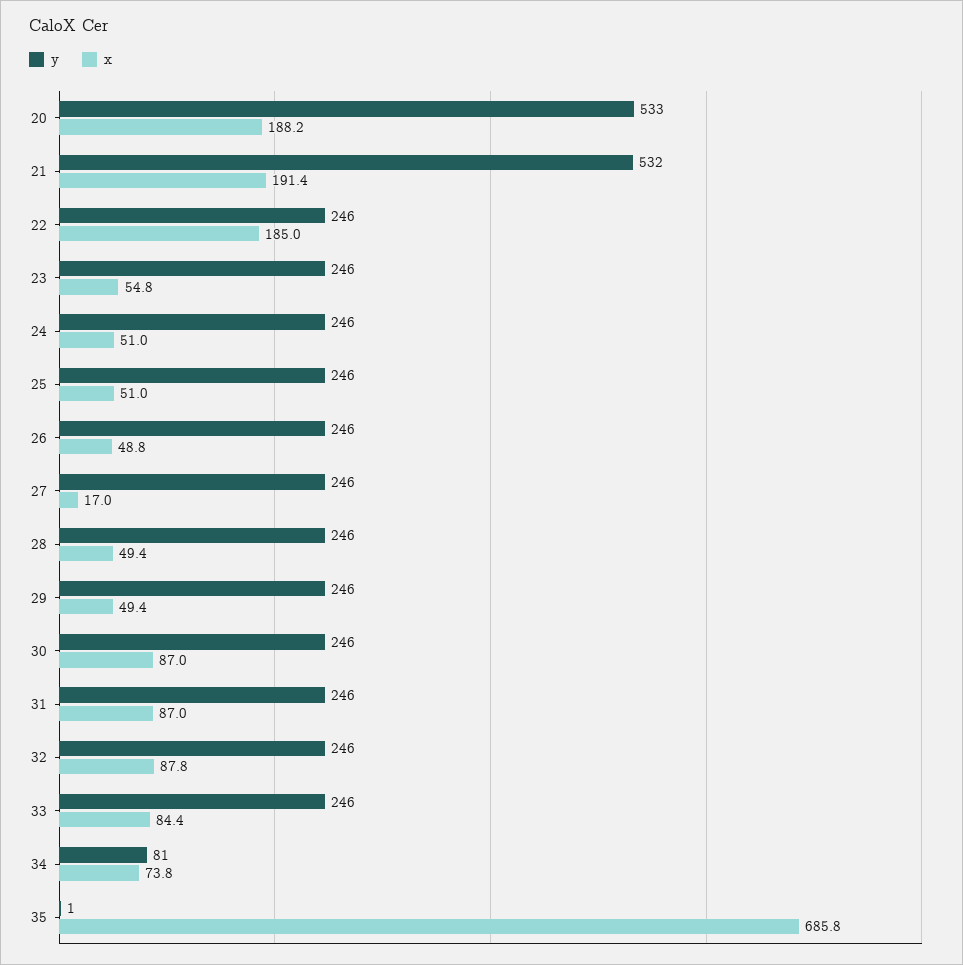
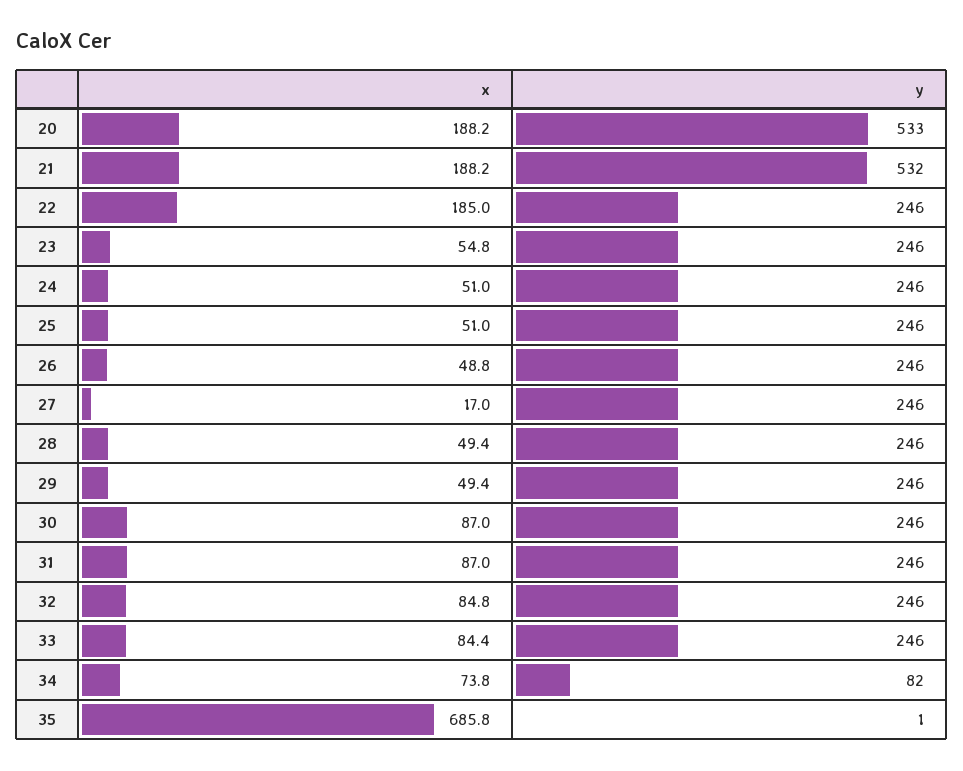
  {
    "y": {
      "20": 533,
      "21": 532,
      "22": 246,
      "23": 246,
      "24": 246,
      "25": 246,
      "26": 246,
      "27": 246,
      "28": 246,
      "29": 246,
      "30": 246,
      "31": 246,
      "32": 246,
      "33": 246,
-     "34": 81,
+     "34": 82,
      "35": 1
    },
    "x": {
      "20": 188.2,
-     "21": 191.4,
+     "21": 188.2,
      "22": 185,
      "23": 54.8,
      "24": 51,
      "25": 51,
      "26": 48.8,
      "27": 17,
      "28": 49.4,
      "29": 49.4,
      "30": 87,
      "31": 87,
-     "32": 87.8,
+     "32": 84.8,
      "33": 84.4,
      "34": 73.8,
      "35": 685.8
    }
  }

